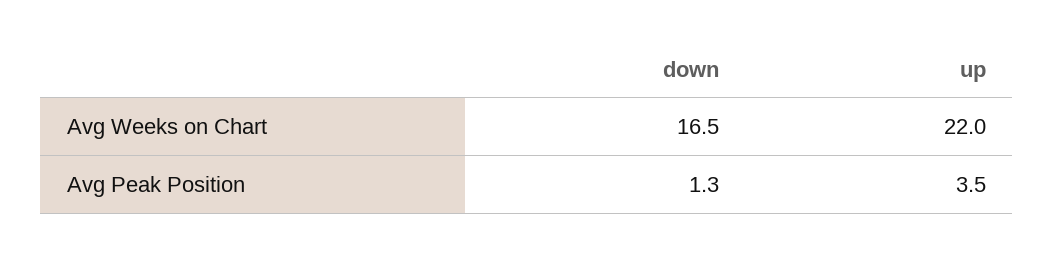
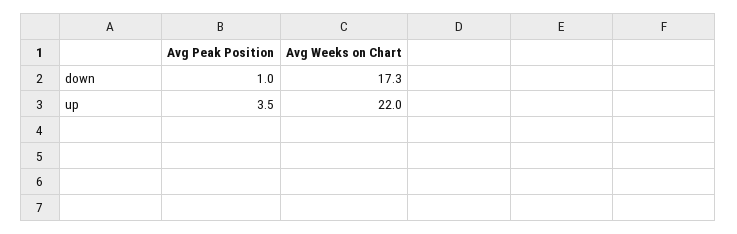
  {
    "down": {
-     "Avg Weeks on Chart": 16.5,
+     "Avg Weeks on Chart": 17.3,
-     "Avg Peak Position": 1.3
+     "Avg Peak Position": 1
    },
    "up": {
      "Avg Weeks on Chart": 22,
      "Avg Peak Position": 3.5
    }
  }

